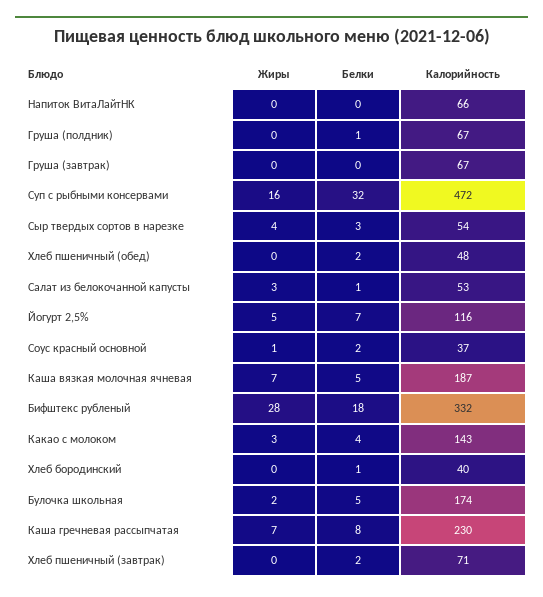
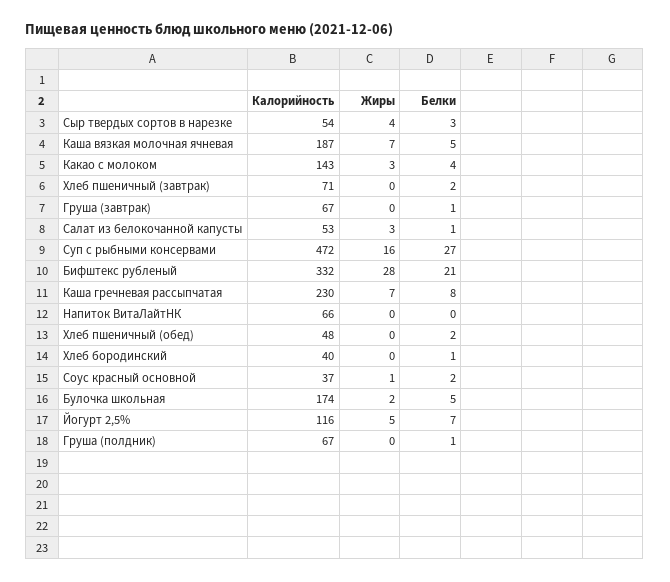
  {
    "Жиры": {
      "Напиток ВитаЛайтНК": 0,
      "Груша (полдник)": 0,
      "Груша (завтрак)": 0,
      "Суп с рыбными консервами": 16,
      "Сыр твердых сортов в нарезке": 4,
      "Хлеб пшеничный (обед)": 0,
      "Салат из белокочанной капусты": 3,
      "Йогурт 2,5%": 5,
      "Соус красный основной": 1,
      "Каша вязкая молочная ячневая": 7,
      "Бифштекс рубленый": 28,
      "Какао с молоком": 3,
      "Хлеб бородинский": 0,
      "Булочка школьная": 2,
      "Каша гречневая рассыпчатая": 7,
      "Хлеб пшеничный (завтрак)": 0
    },
    "Белки": {
      "Напиток ВитаЛайтНК": 0,
      "Груша (полдник)": 1,
-     "Груша (завтрак)": 0,
+     "Груша (завтрак)": 1,
-     "Суп с рыбными консервами": 32,
+     "Суп с рыбными консервами": 27,
      "Сыр твердых сортов в нарезке": 3,
      "Хлеб пшеничный (обед)": 2,
      "Салат из белокочанной капусты": 1,
      "Йогурт 2,5%": 7,
      "Соус красный основной": 2,
      "Каша вязкая молочная ячневая": 5,
-     "Бифштекс рубленый": 18,
+     "Бифштекс рубленый": 21,
      "Какао с молоком": 4,
      "Хлеб бородинский": 1,
      "Булочка школьная": 5,
      "Каша гречневая рассыпчатая": 8,
      "Хлеб пшеничный (завтрак)": 2
    },
    "Калорийность": {
      "Напиток ВитаЛайтНК": 66,
      "Груша (полдник)": 67,
      "Груша (завтрак)": 67,
      "Суп с рыбными консервами": 472,
      "Сыр твердых сортов в нарезке": 54,
      "Хлеб пшеничный (обед)": 48,
      "Салат из белокочанной капусты": 53,
      "Йогурт 2,5%": 116,
      "Соус красный основной": 37,
      "Каша вязкая молочная ячневая": 187,
      "Бифштекс рубленый": 332,
      "Какао с молоком": 143,
      "Хлеб бородинский": 40,
      "Булочка школьная": 174,
      "Каша гречневая рассыпчатая": 230,
      "Хлеб пшеничный (завтрак)": 71
    }
  }

